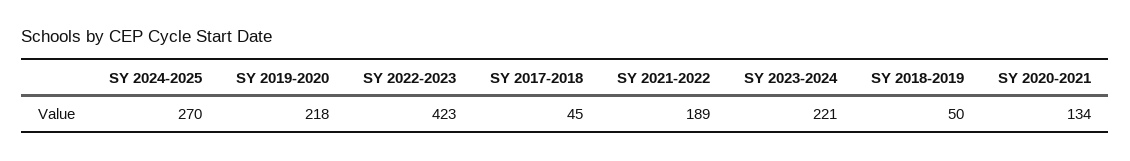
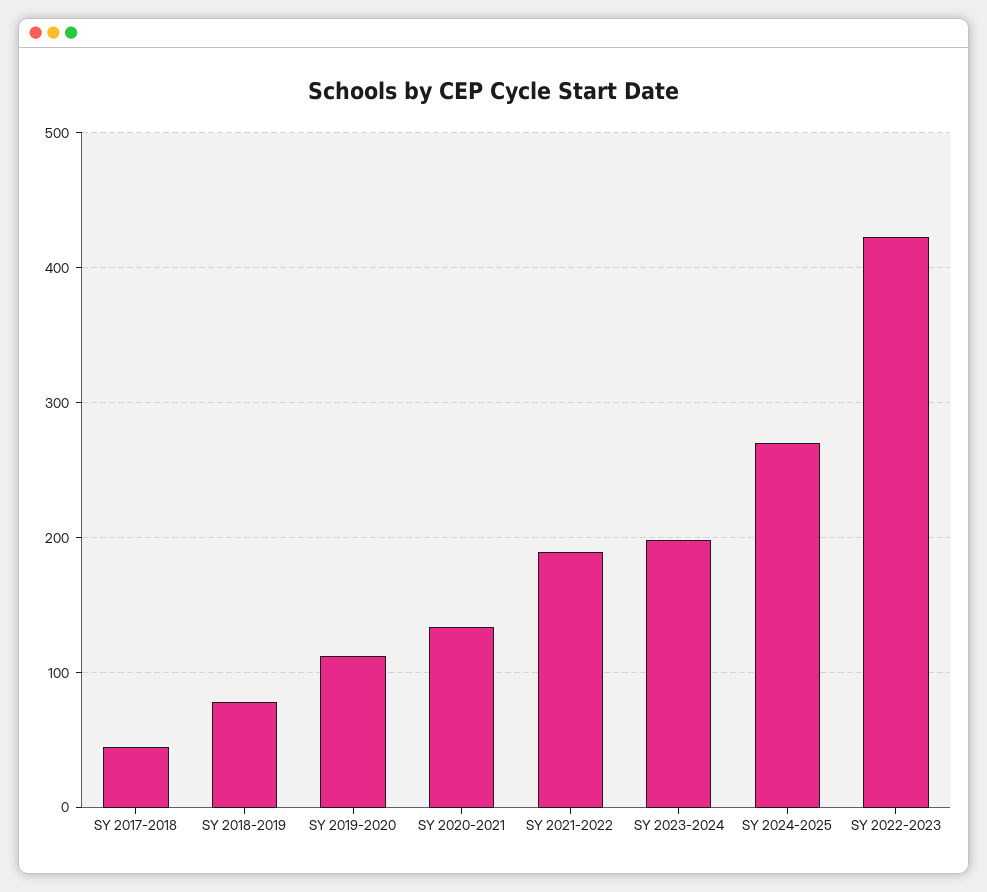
  {
    "SY 2024-2025": 270,
-   "SY 2019-2020": 218,
+   "SY 2019-2020": 110,
    "SY 2022-2023": 423,
    "SY 2017-2018": 45,
    "SY 2021-2022": 189,
-   "SY 2023-2024": 221,
+   "SY 2023-2024": 200,
-   "SY 2018-2019": 50,
+   "SY 2018-2019": 80,
    "SY 2020-2021": 134
  }

